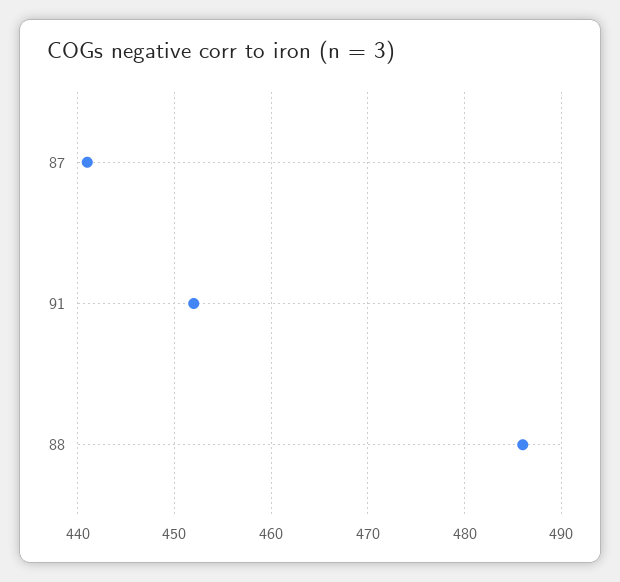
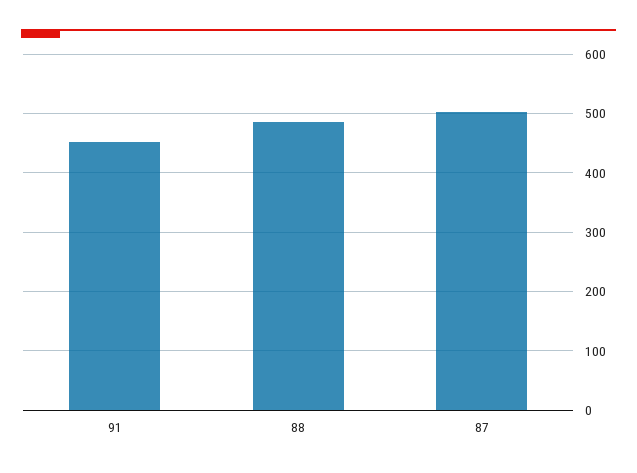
  {
-   "87": 441,
+   "87": 500,
    "91": 452,
    "88": 486
  }

